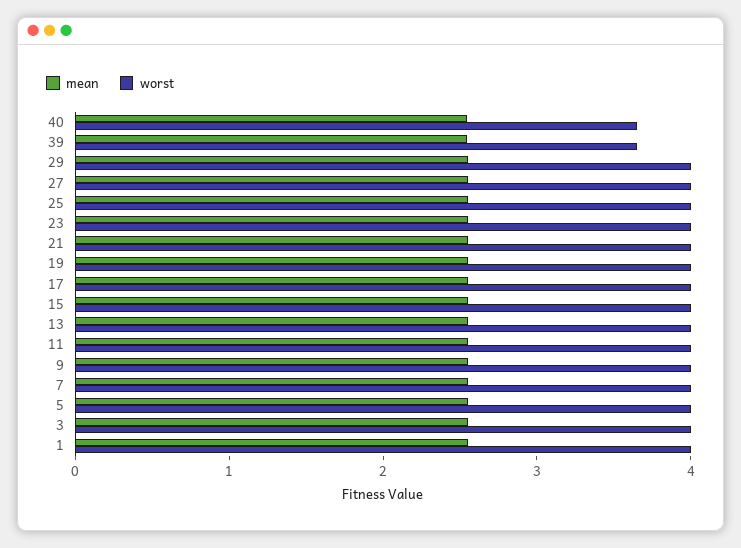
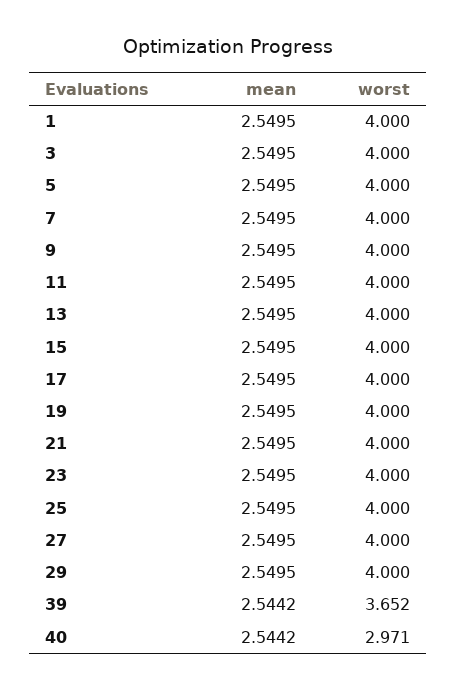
  {
    "mean": {
      "40": 2.5442,
      "39": 2.5442,
      "29": 2.5495,
      "27": 2.5495,
      "25": 2.5495,
      "23": 2.5495,
      "21": 2.5495,
      "19": 2.5495,
      "17": 2.5495,
      "15": 2.5495,
      "13": 2.5495,
      "11": 2.5495,
      "9": 2.5495,
      "7": 2.5495,
      "5": 2.5495,
      "3": 2.5495,
      "1": 2.5495
    },
    "worst": {
-     "40": 3.6,
+     "40": 2.971,
      "39": 3.652,
      "29": 4,
      "27": 4,
      "25": 4,
      "23": 4,
      "21": 4,
      "19": 4,
      "17": 4,
      "15": 4,
      "13": 4,
      "11": 4,
      "9": 4,
      "7": 4,
      "5": 4,
      "3": 4,
      "1": 4
    }
  }

